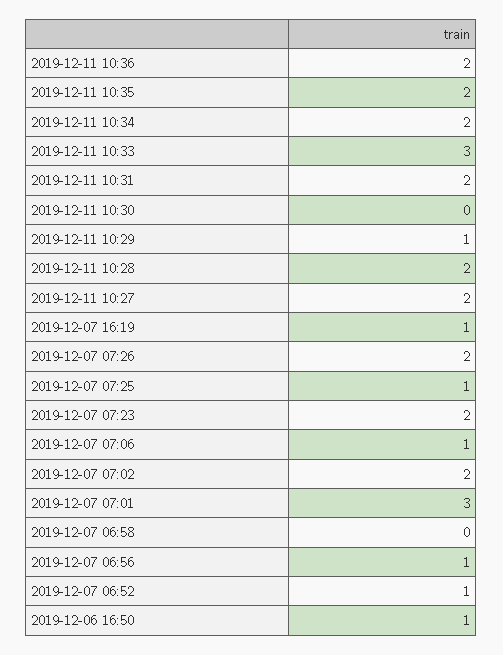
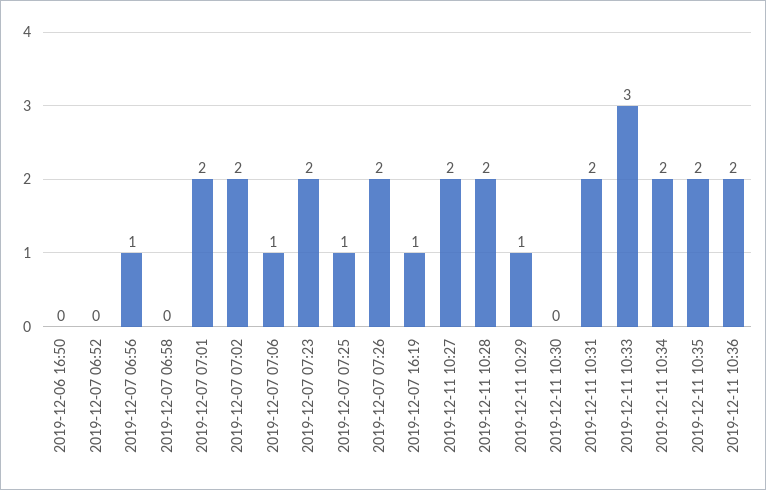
  {
    "2019-12-11 10:36": 2,
    "2019-12-11 10:35": 2,
    "2019-12-11 10:34": 2,
    "2019-12-11 10:33": 3,
    "2019-12-11 10:31": 2,
    "2019-12-11 10:30": 0,
    "2019-12-11 10:29": 1,
    "2019-12-11 10:28": 2,
    "2019-12-11 10:27": 2,
    "2019-12-07 16:19": 1,
    "2019-12-07 07:26": 2,
    "2019-12-07 07:25": 1,
    "2019-12-07 07:23": 2,
    "2019-12-07 07:06": 1,
    "2019-12-07 07:02": 2,
-   "2019-12-07 07:01": 3,
+   "2019-12-07 07:01": 2,
    "2019-12-07 06:58": 0,
    "2019-12-07 06:56": 1,
-   "2019-12-07 06:52": 1,
+   "2019-12-07 06:52": 0,
-   "2019-12-06 16:50": 1
+   "2019-12-06 16:50": 0
  }

